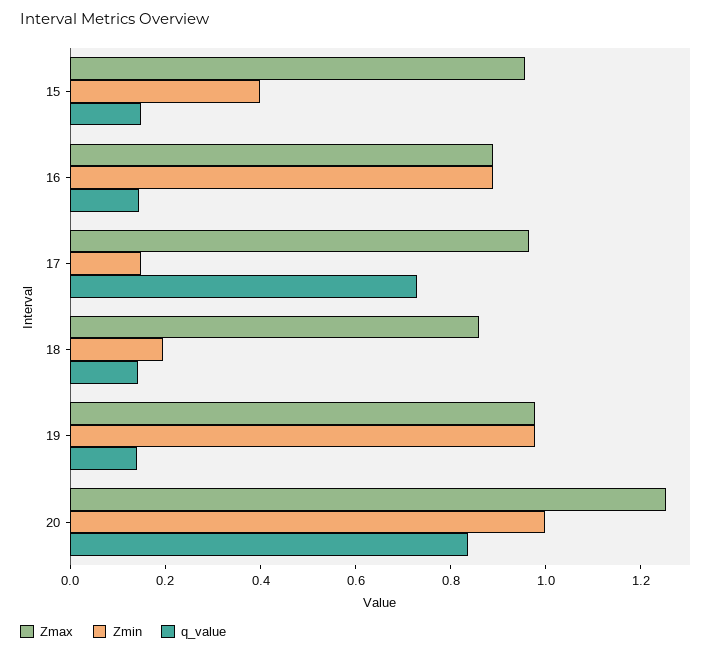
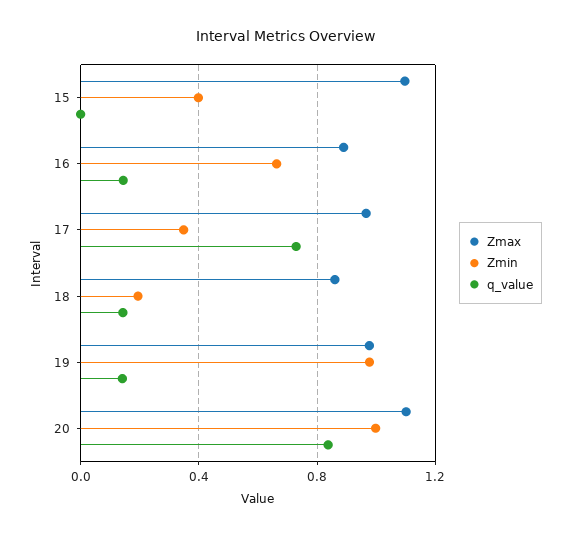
  {
    "Zmax": {
-     "15": 0.95,
+     "15": 1.1,
      "16": 0.9,
      "17": 0.95,
      "18": 0.85,
      "19": 1,
-     "20": 1.25
+     "20": 1.1
    },
    "Zmin": {
      "15": 0.4,
-     "16": 0.9,
+     "16": 0.65,
-     "17": 0.15,
+     "17": 0.35,
      "18": 0.2,
      "19": 1,
      "20": 1
    },
    "q_value": {
-     "15": 0.15,
+     "15": 0,
      "16": 0.15,
      "17": 0.75,
      "18": 0.15,
      "19": 0.15,
      "20": 0.85
    }
  }

